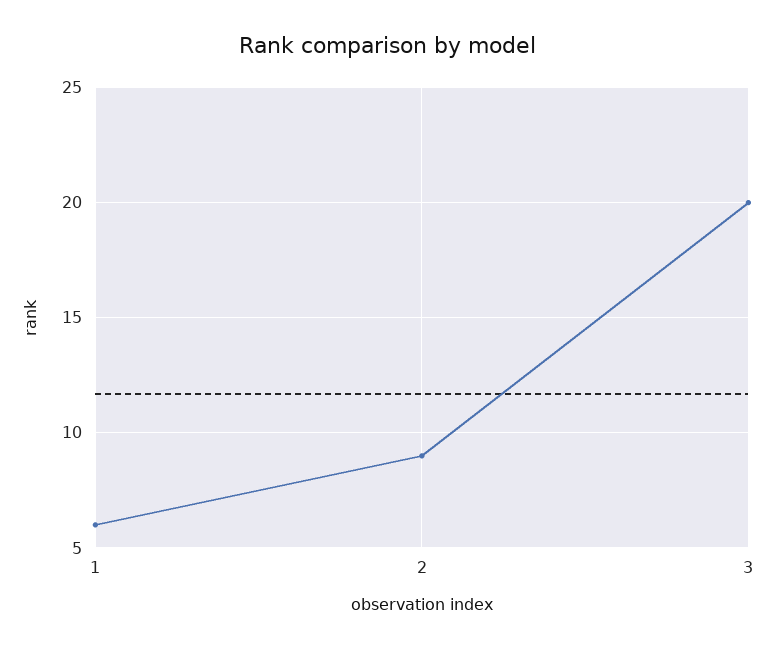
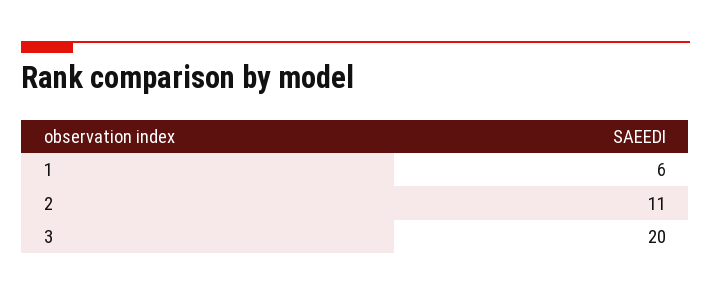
  {
    "1": 6,
-   "2": 9,
+   "2": 11,
    "3": 20
  }

